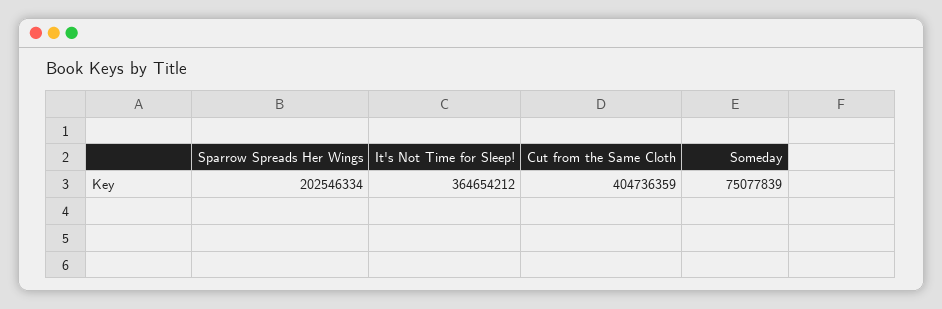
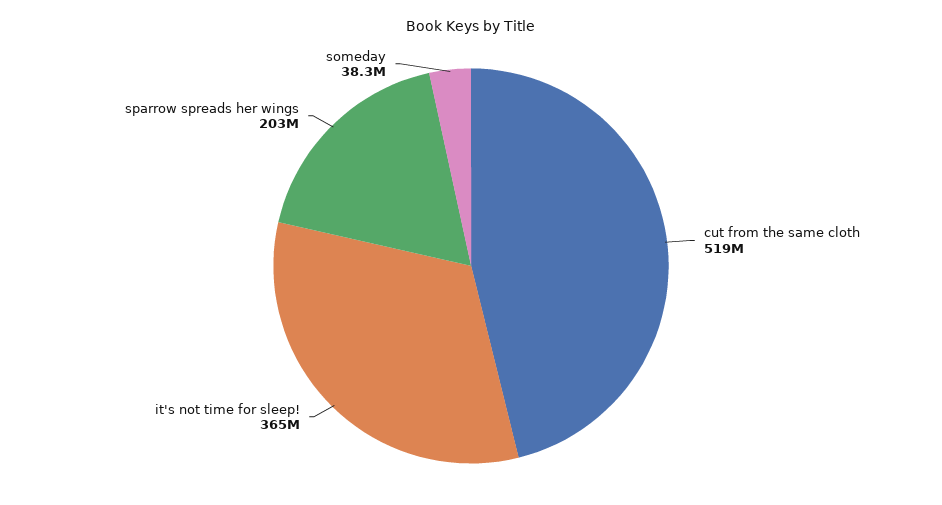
  {
    "Sparrow Spreads Her Wings": 202546334,
    "It's Not Time for Sleep!": 364654212,
-   "Cut from the Same Cloth": 404736359,
+   "Cut from the Same Cloth": 519000000,
-   "Someday": 75077839
+   "Someday": 38300000
  }

